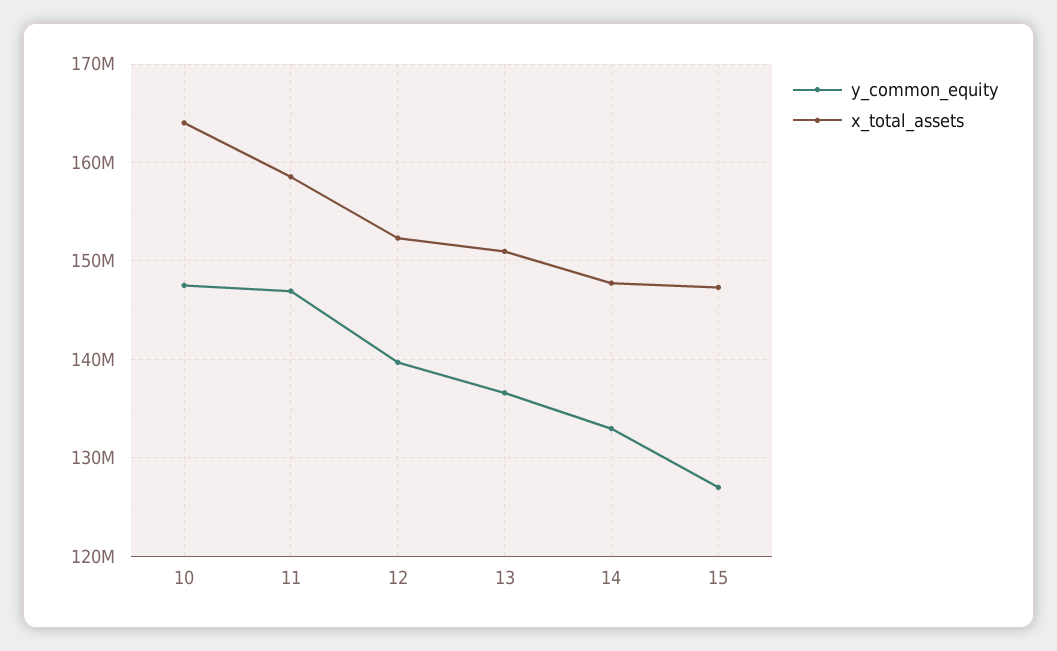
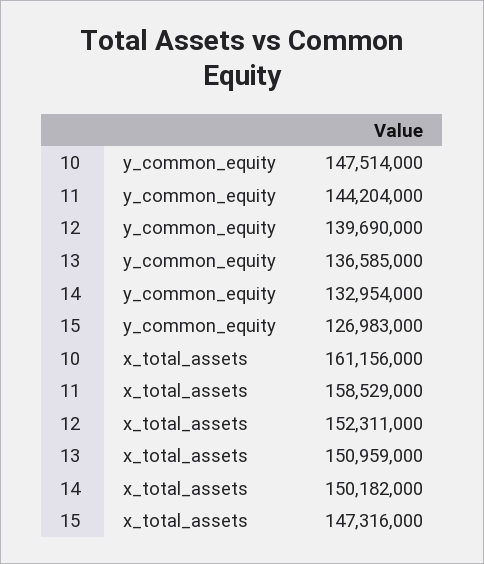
  {
    "y_common_equity": {
      "10": 147514000,
-     "11": 147000000,
+     "11": 144204000,
      "12": 139690000,
      "13": 136585000,
      "14": 132954000,
      "15": 126983000
    },
    "x_total_assets": {
-     "10": 164000000,
+     "10": 161156000,
      "11": 158529000,
      "12": 152311000,
      "13": 150959000,
-     "14": 148000000,
+     "14": 150182000,
      "15": 147316000
    }
  }

